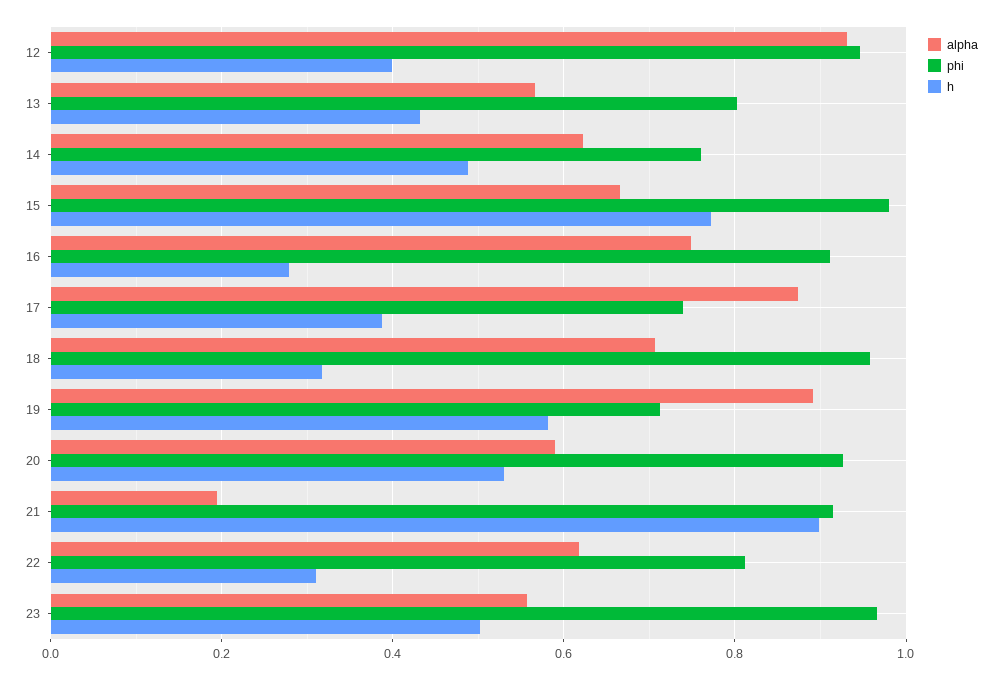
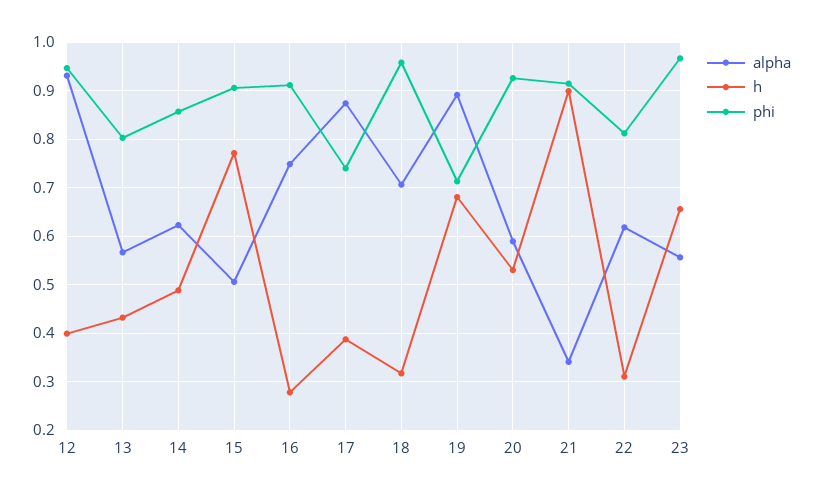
  {
    "alpha": {
      "12": 0.94,
      "13": 0.56,
      "14": 0.62,
-     "15": 0.66,
+     "15": 0.5,
      "16": 0.74,
      "17": 0.88,
      "18": 0.7,
      "19": 0.9,
      "20": 0.58,
-     "21": 0.2,
+     "21": 0.34,
      "22": 0.62,
      "23": 0.56
    },
    "phi": {
      "12": 0.94,
      "13": 0.8,
-     "14": 0.76,
+     "14": 0.86,
-     "15": 0.98,
+     "15": 0.9,
      "16": 0.92,
      "17": 0.74,
      "18": 0.96,
      "19": 0.72,
      "20": 0.92,
      "21": 0.92,
      "22": 0.82,
      "23": 0.96
    },
    "h": {
      "12": 0.4,
      "13": 0.44,
      "14": 0.48,
      "15": 0.78,
      "16": 0.28,
      "17": 0.38,
      "18": 0.32,
-     "19": 0.58,
+     "19": 0.68,
      "20": 0.54,
      "21": 0.9,
      "22": 0.32,
-     "23": 0.5
+     "23": 0.66
    }
  }

